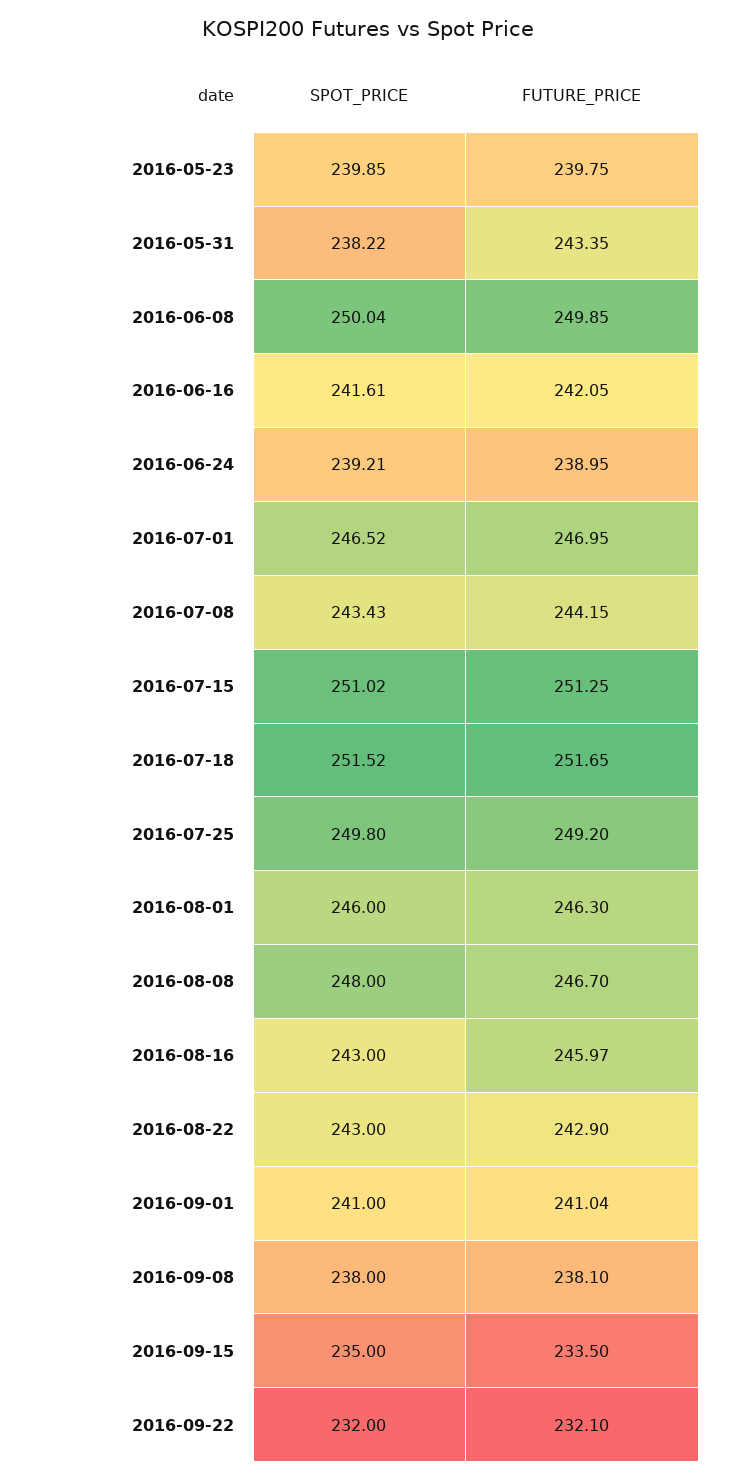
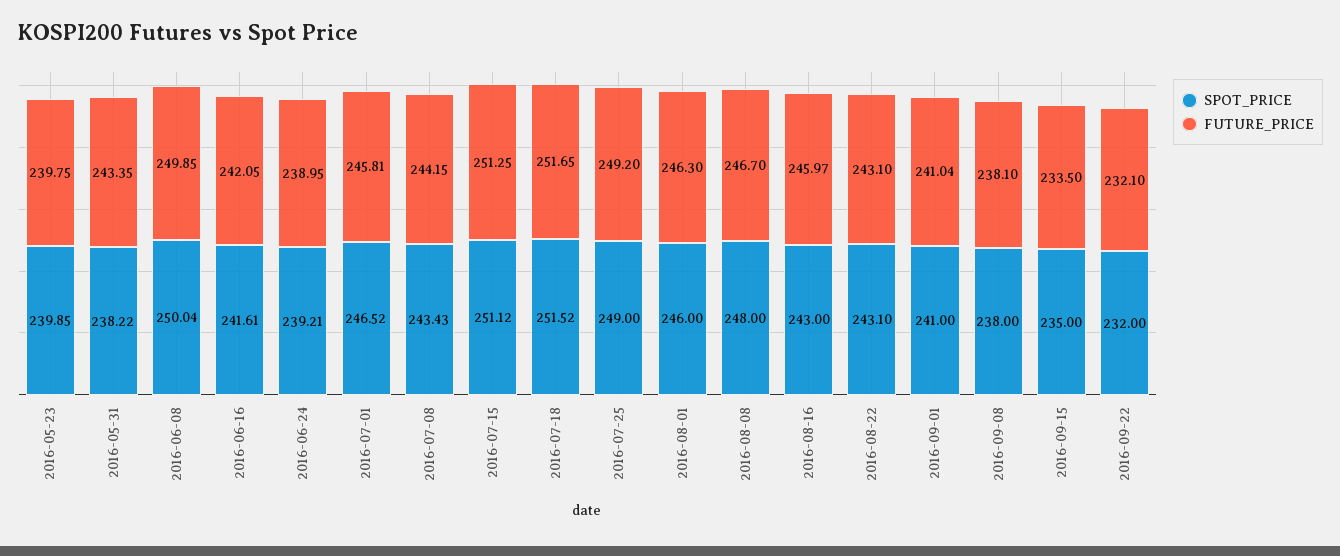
  {
    "SPOT_PRICE": {
      "2016-05-23": 239.85,
      "2016-05-31": 238.22,
      "2016-06-08": 250.04,
      "2016-06-16": 241.61,
      "2016-06-24": 239.21,
      "2016-07-01": 246.52,
      "2016-07-08": 243.43,
-     "2016-07-15": 251.02,
+     "2016-07-15": 251.12,
      "2016-07-18": 251.52,
-     "2016-07-25": 249.8,
+     "2016-07-25": 249,
      "2016-08-01": 246,
      "2016-08-08": 248,
      "2016-08-16": 243,
-     "2016-08-22": 243,
+     "2016-08-22": 243.1,
      "2016-09-01": 241,
      "2016-09-08": 238,
      "2016-09-15": 235,
      "2016-09-22": 232
    },
    "FUTURE_PRICE": {
      "2016-05-23": 239.75,
      "2016-05-31": 243.35,
      "2016-06-08": 249.85,
      "2016-06-16": 242.05,
      "2016-06-24": 238.95,
-     "2016-07-01": 246.95,
+     "2016-07-01": 245.81,
      "2016-07-08": 244.15,
      "2016-07-15": 251.25,
      "2016-07-18": 251.65,
      "2016-07-25": 249.2,
      "2016-08-01": 246.3,
      "2016-08-08": 246.7,
      "2016-08-16": 245.97,
-     "2016-08-22": 242.9,
+     "2016-08-22": 243.1,
      "2016-09-01": 241.04,
      "2016-09-08": 238.1,
      "2016-09-15": 233.5,
      "2016-09-22": 232.1
    }
  }

